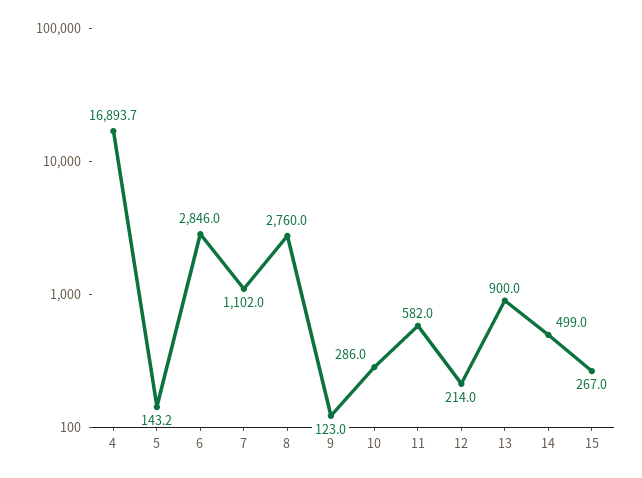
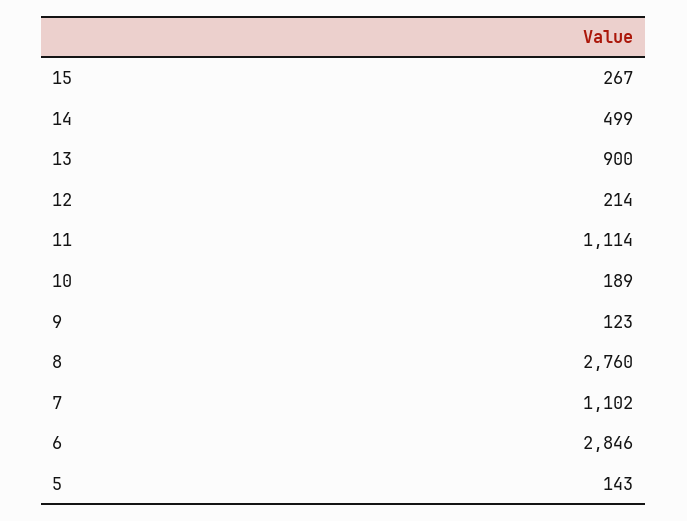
  {
-   "4": 16893.7,
    "5": 143.2,
    "6": 2846,
    "7": 1102,
    "8": 2760,
    "9": 123,
-   "10": 286,
+   "10": 189,
-   "11": 582,
+   "11": 1114,
    "12": 214,
    "13": 900,
    "14": 499,
    "15": 267
  }

